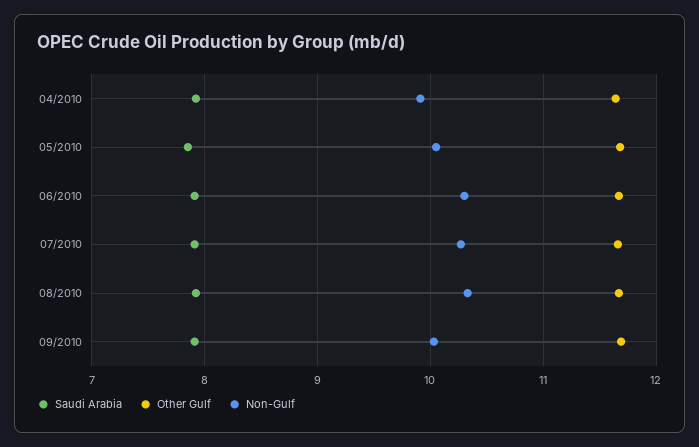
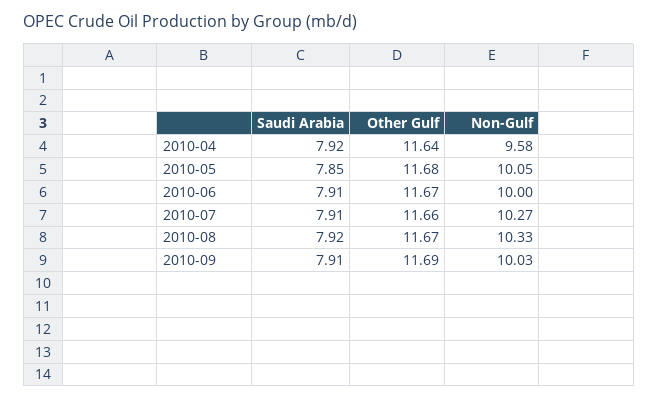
  {
    "Saudi Arabia": {
      "04/2010": 7.92,
      "05/2010": 7.85,
      "06/2010": 7.91,
      "07/2010": 7.91,
      "08/2010": 7.92,
      "09/2010": 7.91
    },
    "Other Gulf": {
      "04/2010": 11.64,
      "05/2010": 11.68,
      "06/2010": 11.67,
      "07/2010": 11.66,
      "08/2010": 11.67,
      "09/2010": 11.69
    },
    "Non-Gulf": {
-     "04/2010": 9.9,
+     "04/2010": 9.58,
      "05/2010": 10.05,
-     "06/2010": 10.3,
+     "06/2010": 10,
      "07/2010": 10.27,
      "08/2010": 10.33,
      "09/2010": 10.03
    }
  }

